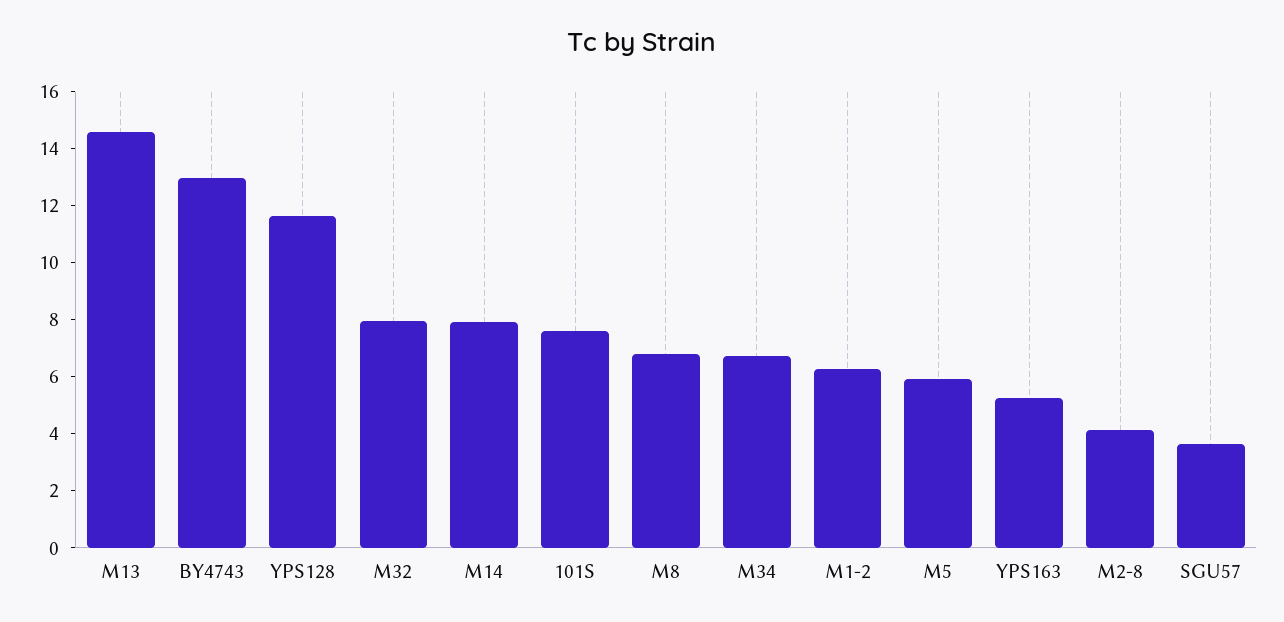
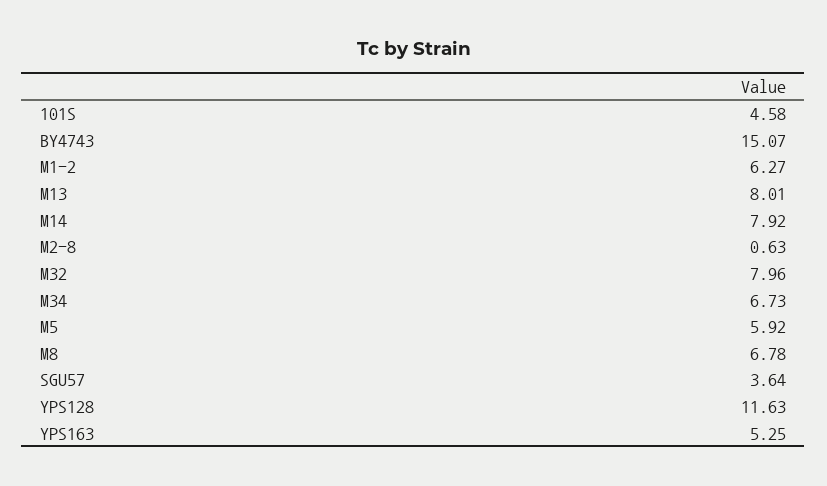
  {
-   "M13": 14.5,
+   "M13": 8.01,
-   "BY4743": 13,
+   "BY4743": 15.07,
    "YPS128": 11.63,
    "M32": 7.96,
    "M14": 7.92,
-   "101S": 7.5,
+   "101S": 4.58,
    "M8": 6.78,
    "M34": 6.73,
    "M1-2": 6.27,
    "M5": 5.92,
    "YPS163": 5.25,
-   "M2-8": 4,
+   "M2-8": 0.63,
    "SGU57": 3.64
  }

